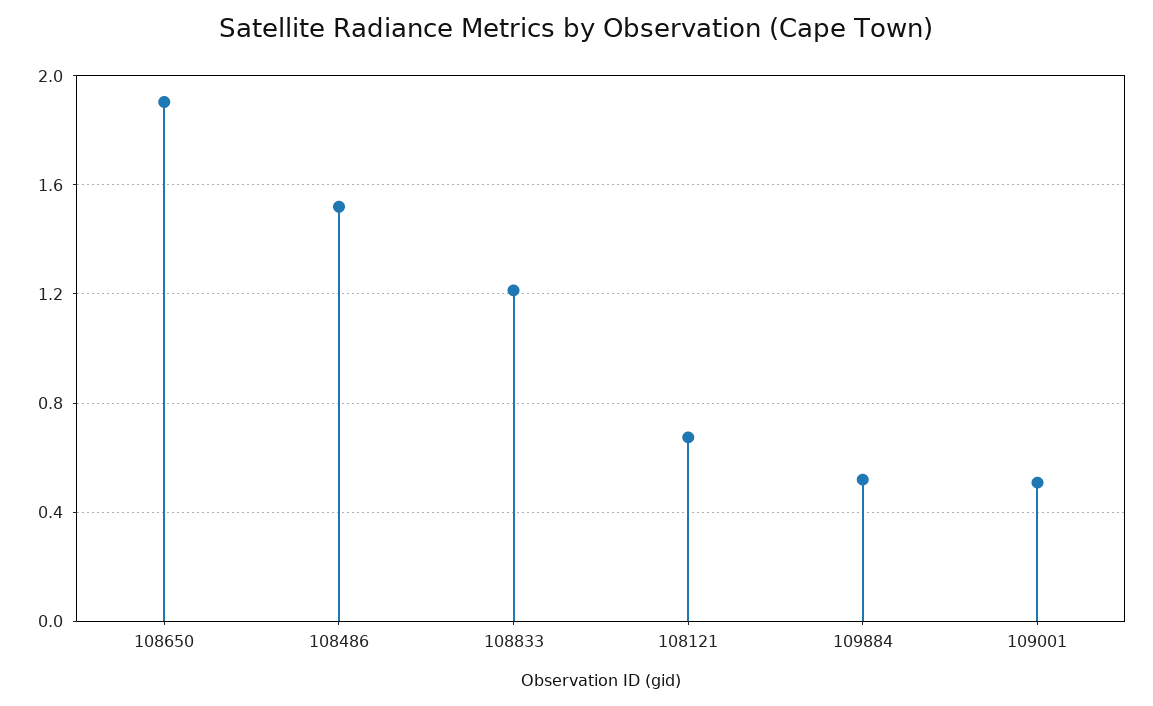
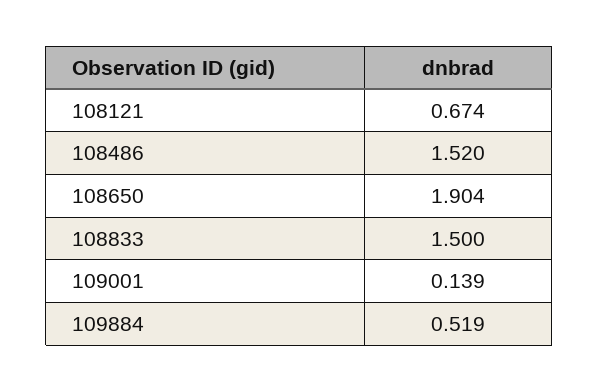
  {
    "108650": 1.904,
    "108486": 1.52,
-   "108833": 1.2,
+   "108833": 1.5,
    "108121": 0.674,
    "109884": 0.519,
-   "109001": 0.5
+   "109001": 0.139
  }

